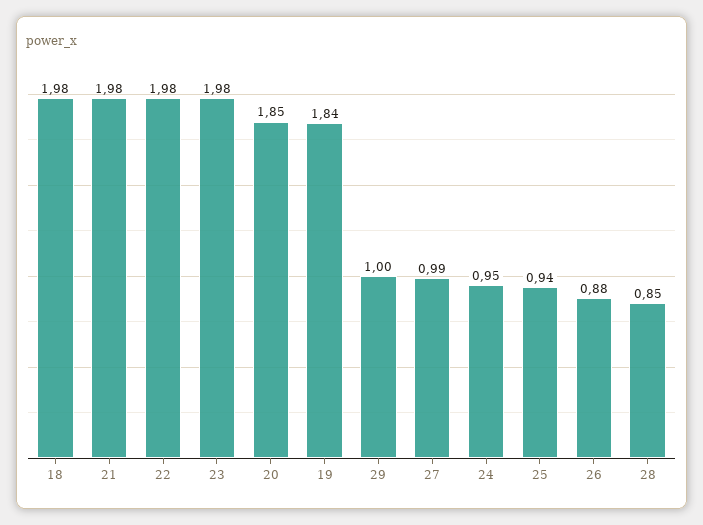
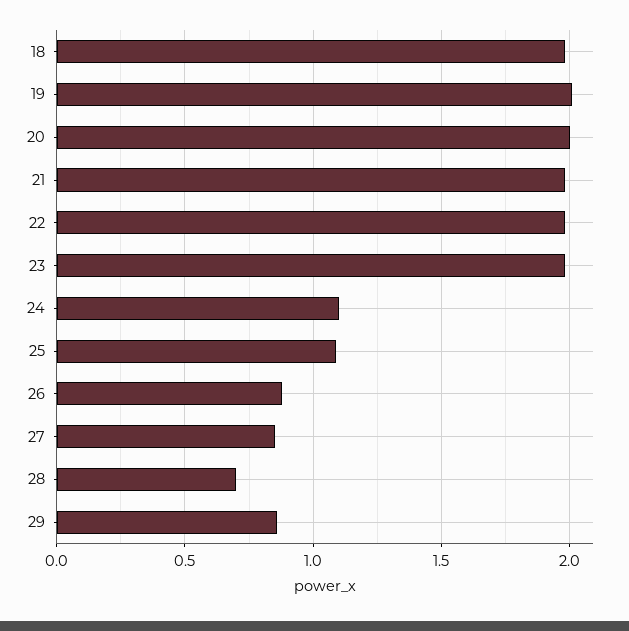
  {
    "18": 1.98,
    "21": 1.98,
    "22": 1.98,
    "23": 1.98,
-   "20": 1.85,
+   "20": 2,
-   "19": 1.84,
+   "19": 2,
-   "29": 1,
+   "29": 0.85,
-   "27": 0.99,
+   "27": 0.85,
-   "24": 0.95,
+   "24": 1.1,
-   "25": 0.94,
+   "25": 1.1,
    "26": 0.88,
-   "28": 0.85
+   "28": 0.7
  }

